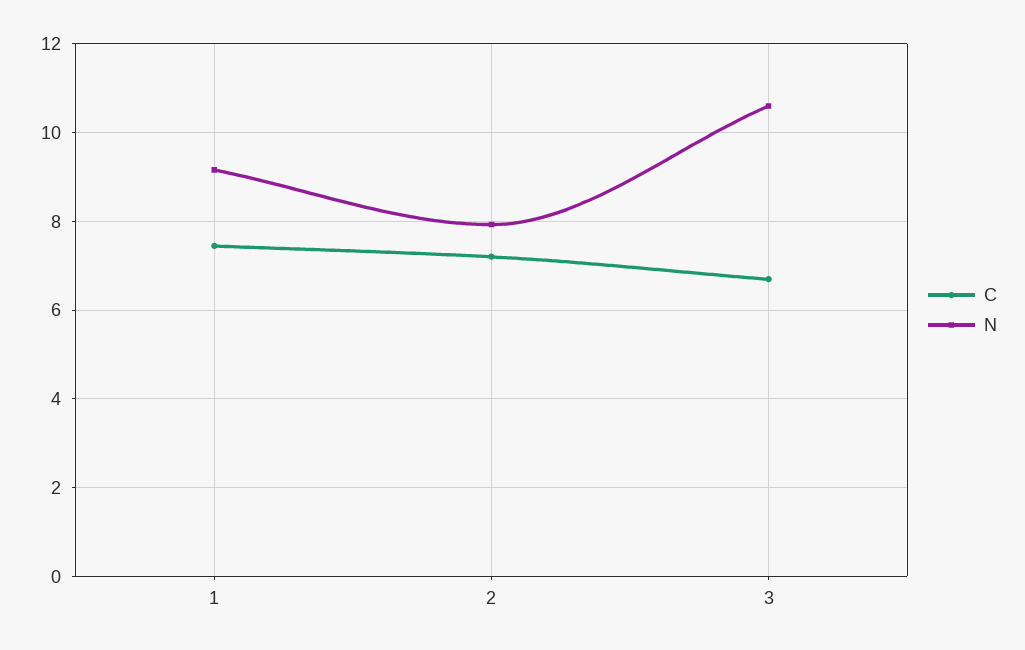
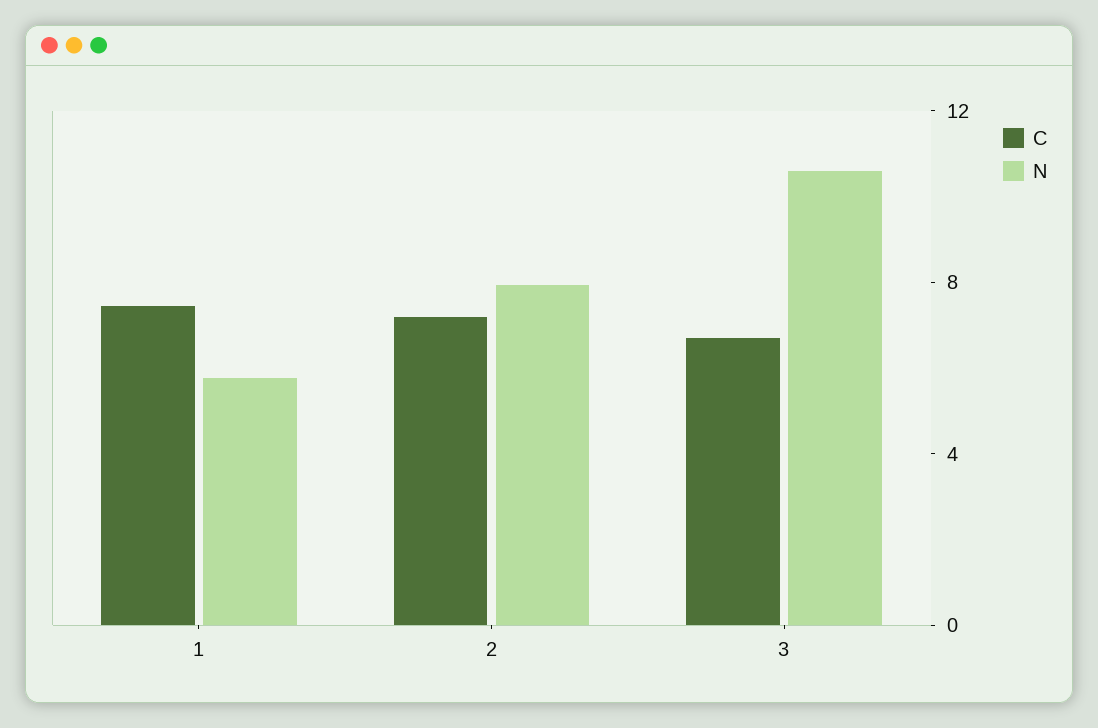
  {
    "C": {
      "1": 7.4,
      "2": 7.2,
      "3": 6.6
    },
    "N": {
-     "1": 9.2,
+     "1": 6,
      "2": 8,
      "3": 10.6
    }
  }

